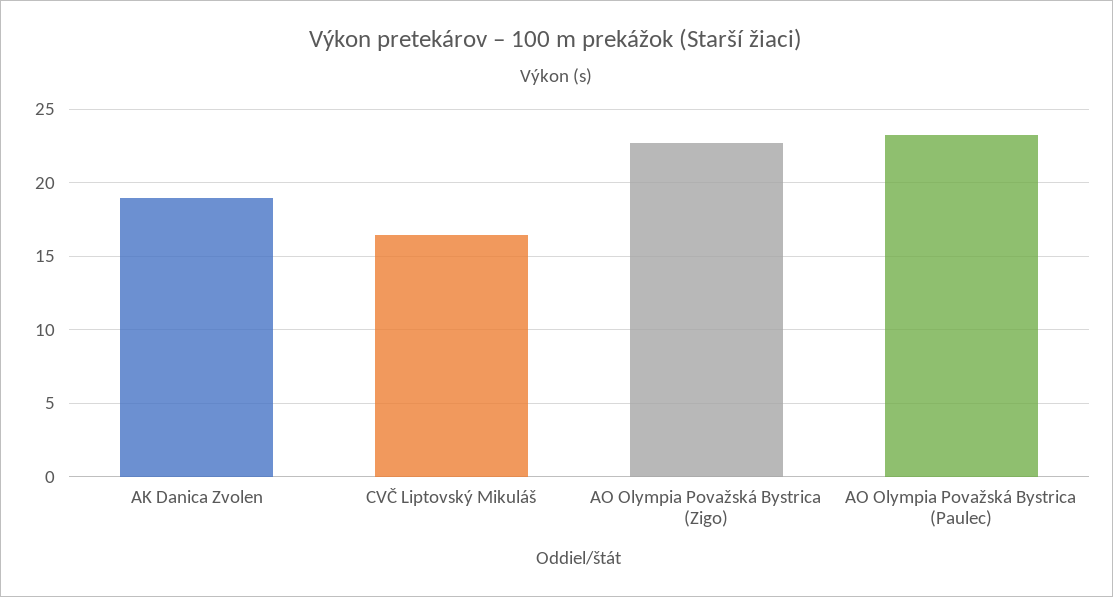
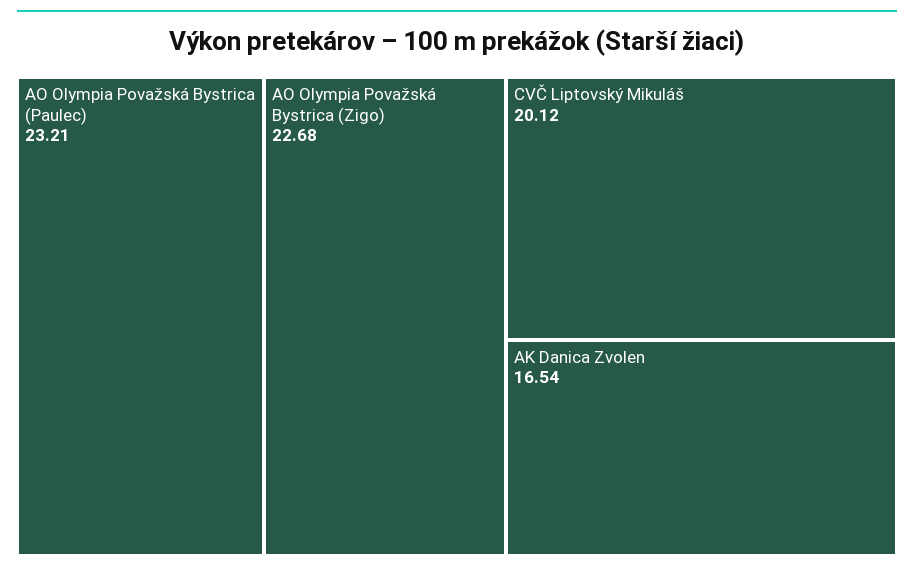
  {
-   "AK Danica Zvolen": 19,
+   "AK Danica Zvolen": 16.54,
-   "CVČ Liptovský Mikuláš": 16.5,
+   "CVČ Liptovský Mikuláš": 20.12,
    "AO Olympia Považská Bystrica (Zigo)": 22.68,
    "AO Olympia Považská Bystrica (Paulec)": 23.21
  }

